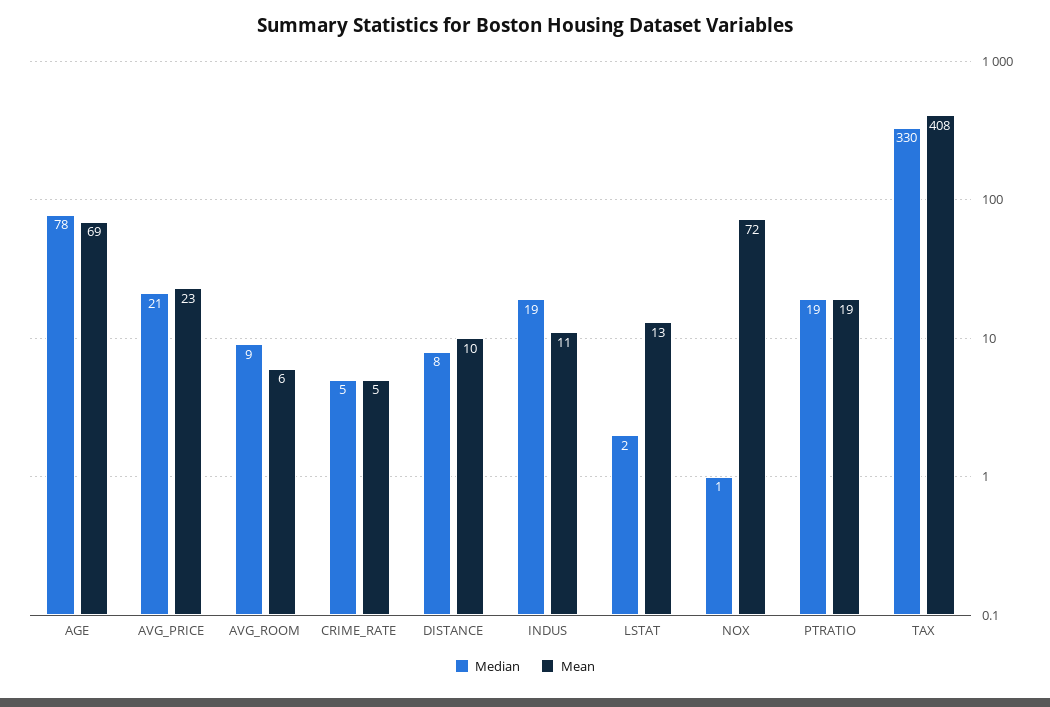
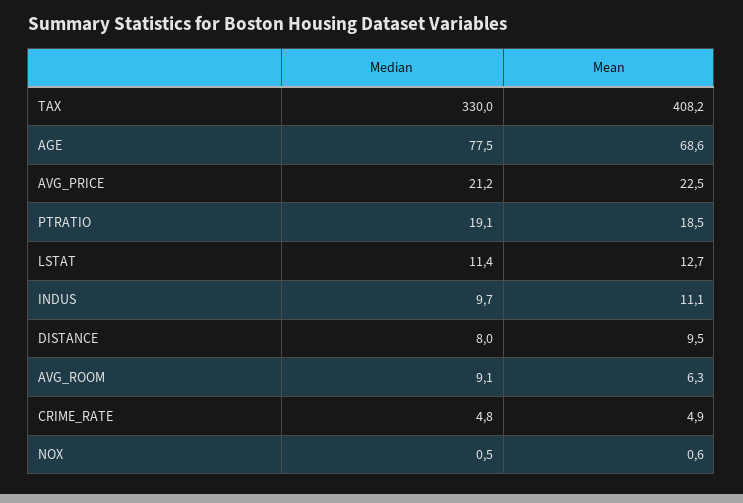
  {
    "Median": {
      "AGE": 77.5,
      "AVG_PRICE": 21.2,
      "AVG_ROOM": 9.1,
      "CRIME_RATE": 4.8,
      "DISTANCE": 8,
-     "INDUS": 19,
+     "INDUS": 9.7,
-     "LSTAT": 2,
+     "LSTAT": 11.4,
      "NOX": 0.5,
      "PTRATIO": 19.1,
      "TAX": 330
    },
    "Mean": {
      "AGE": 68.6,
      "AVG_PRICE": 22.5,
      "AVG_ROOM": 6.3,
      "CRIME_RATE": 4.9,
      "DISTANCE": 9.5,
      "INDUS": 11.1,
      "LSTAT": 12.7,
-     "NOX": 72,
+     "NOX": 0.6,
      "PTRATIO": 18.5,
      "TAX": 408.2
    }
  }

